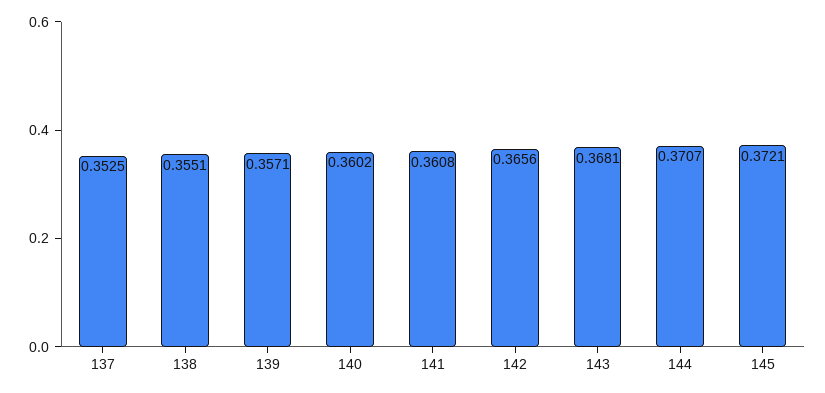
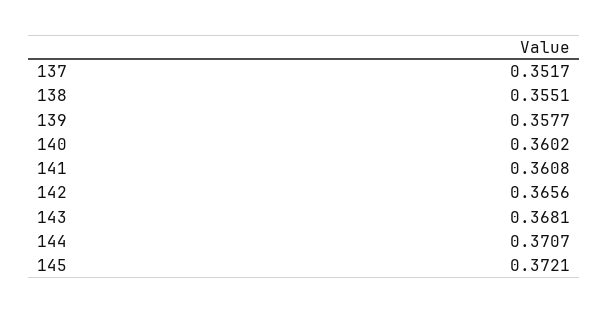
  {
-   "137": 0.3525,
+   "137": 0.3517,
    "138": 0.3551,
-   "139": 0.3571,
+   "139": 0.3577,
    "140": 0.3602,
    "141": 0.3608,
    "142": 0.3656,
    "143": 0.3681,
    "144": 0.3707,
    "145": 0.3721
  }

